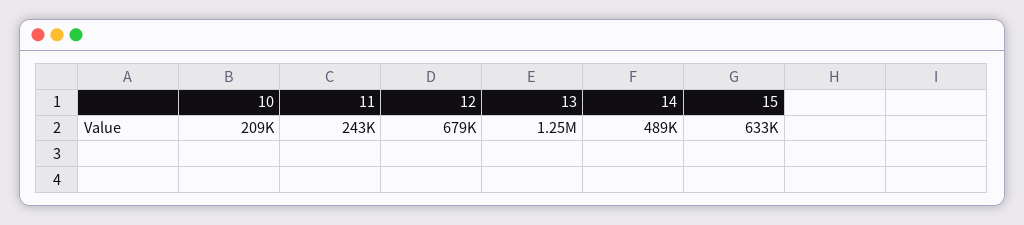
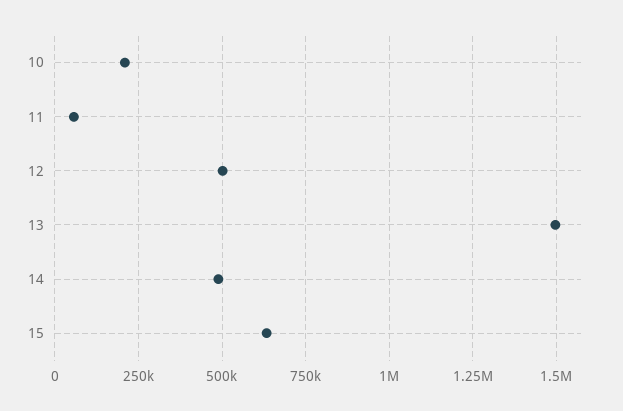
  {
    "10": 209000,
-   "11": 243000,
+   "11": 50000,
-   "12": 679000,
+   "12": 500000,
-   "13": 1250000,
+   "13": 1500000,
    "14": 489000,
    "15": 633000
  }

